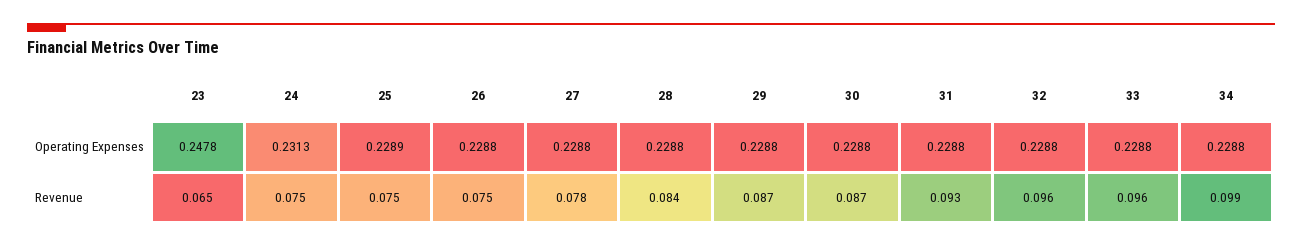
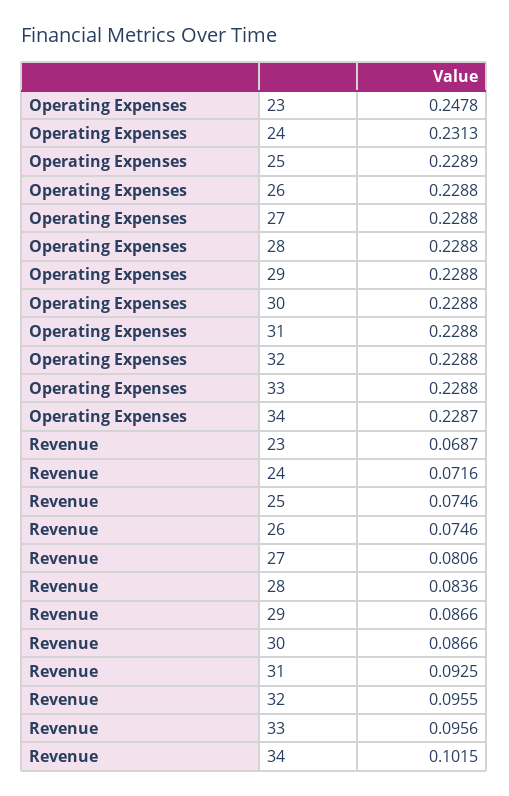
  {
    "23": {
      "Operating Expenses": 0.2478,
-     "Revenue": 0.065
+     "Revenue": 0.0687
    },
    "24": {
      "Operating Expenses": 0.2313,
-     "Revenue": 0.075
+     "Revenue": 0.0716
    },
    "25": {
      "Operating Expenses": 0.2289,
      "Revenue": 0.0746
    },
    "26": {
      "Operating Expenses": 0.2288,
      "Revenue": 0.0746
    },
    "27": {
      "Operating Expenses": 0.2288,
-     "Revenue": 0.078
+     "Revenue": 0.0806
    },
    "28": {
      "Operating Expenses": 0.2288,
      "Revenue": 0.0836
    },
    "29": {
      "Operating Expenses": 0.2288,
      "Revenue": 0.0866
    },
    "30": {
      "Operating Expenses": 0.2288,
      "Revenue": 0.0866
    },
    "31": {
      "Operating Expenses": 0.2288,
      "Revenue": 0.0925
    },
    "32": {
      "Operating Expenses": 0.2288,
      "Revenue": 0.0955
    },
    "33": {
      "Operating Expenses": 0.2288,
      "Revenue": 0.0956
    },
    "34": {
-     "Operating Expenses": 0.2288,
+     "Operating Expenses": 0.2287,
-     "Revenue": 0.099
+     "Revenue": 0.1015
    }
  }

